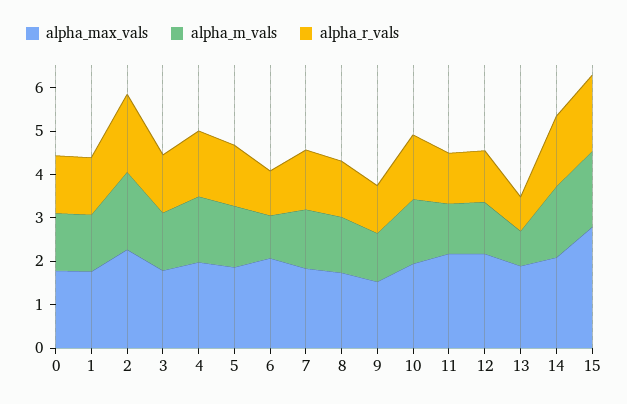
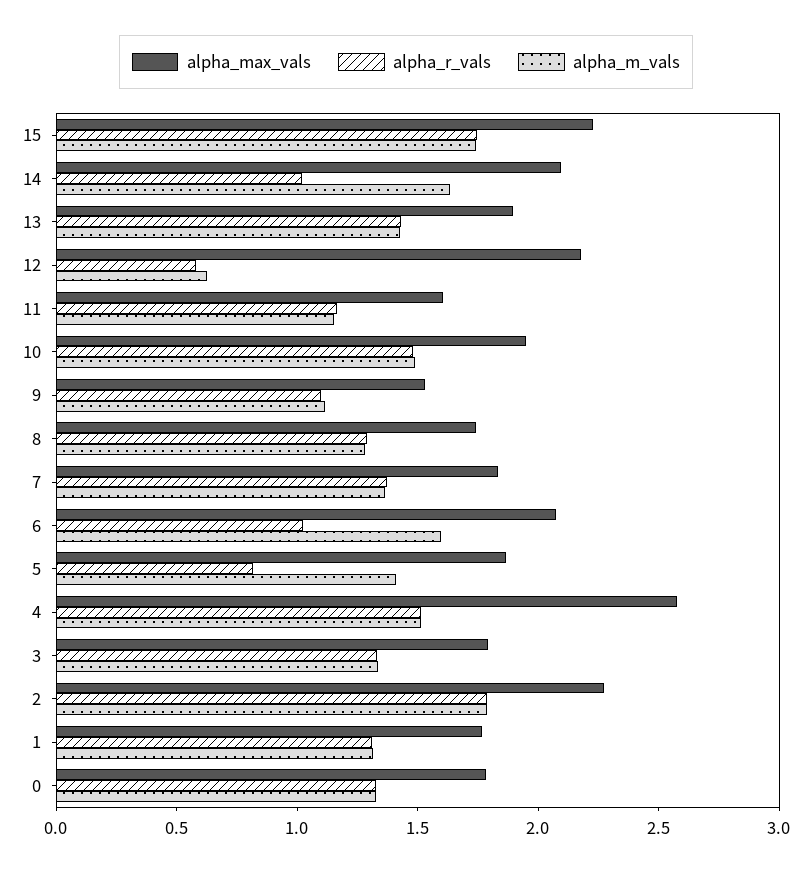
  {
    "alpha_max_vals": {
      "0": 1.8,
      "1": 1.8,
      "2": 2.3,
      "3": 1.8,
-     "4": 2,
+     "4": 2.6,
      "5": 1.9,
      "6": 2.1,
      "7": 1.8,
      "8": 1.7,
      "9": 1.5,
      "10": 1.9,
-     "11": 2.2,
+     "11": 1.6,
      "12": 2.2,
      "13": 1.9,
      "14": 2.1,
-     "15": 2.8
+     "15": 2.2
    },
    "alpha_m_vals": {
      "0": 1.3,
      "1": 1.3,
      "2": 1.8,
      "3": 1.3,
      "4": 1.5,
      "5": 1.4,
-     "6": 1,
+     "6": 1.6,
      "7": 1.4,
      "8": 1.3,
      "9": 1.1,
      "10": 1.5,
      "11": 1.2,
-     "12": 1.2,
+     "12": 0.6,
-     "13": 0.8,
+     "13": 1.4,
      "14": 1.6,
      "15": 1.7
    },
    "alpha_r_vals": {
      "0": 1.3,
      "1": 1.3,
      "2": 1.8,
      "3": 1.3,
      "4": 1.5,
-     "5": 1.4,
+     "5": 0.8,
      "6": 1,
      "7": 1.4,
      "8": 1.3,
      "9": 1.1,
      "10": 1.5,
      "11": 1.2,
-     "12": 1.2,
+     "12": 0.6,
-     "13": 0.8,
+     "13": 1.4,
-     "14": 1.6,
+     "14": 1,
      "15": 1.7
    }
  }

